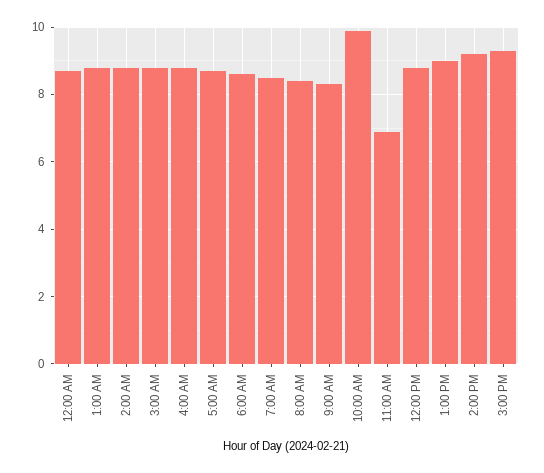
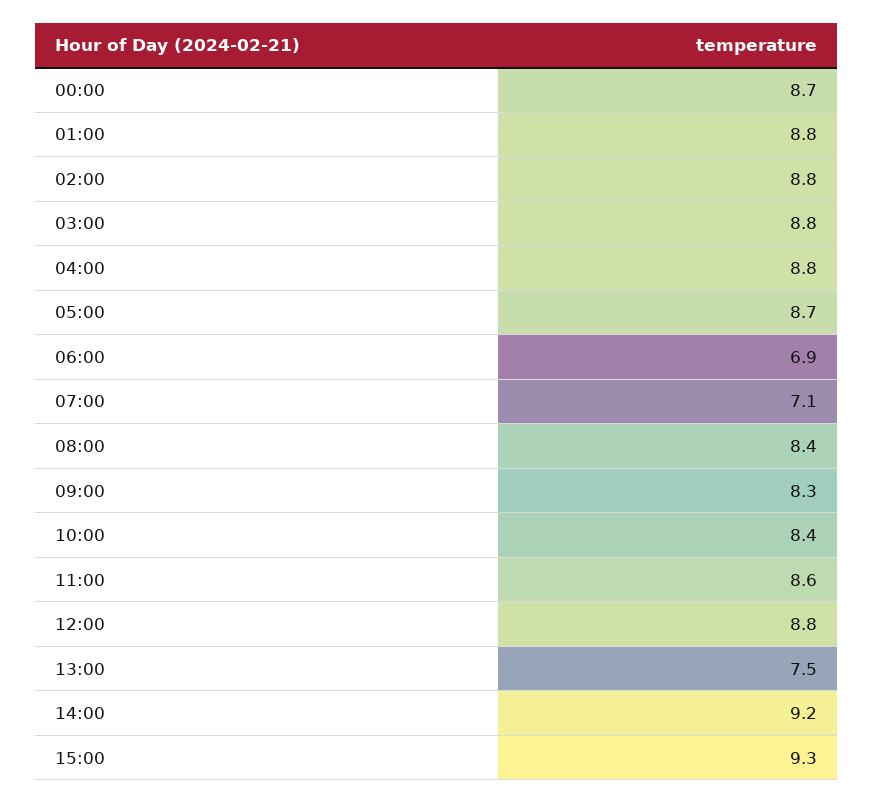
  {
    "12:00 AM": 8.7,
    "1:00 AM": 8.8,
    "2:00 AM": 8.8,
    "3:00 AM": 8.8,
    "4:00 AM": 8.8,
    "5:00 AM": 8.7,
-   "6:00 AM": 8.5,
+   "6:00 AM": 6.9,
-   "7:00 AM": 8.5,
+   "7:00 AM": 7.1,
    "8:00 AM": 8.4,
    "9:00 AM": 8.3,
-   "10:00 AM": 10,
+   "10:00 AM": 8.4,
-   "11:00 AM": 7,
+   "11:00 AM": 8.6,
    "12:00 PM": 8.8,
-   "1:00 PM": 9,
+   "1:00 PM": 7.5,
    "2:00 PM": 9.2,
    "3:00 PM": 9.3
  }

